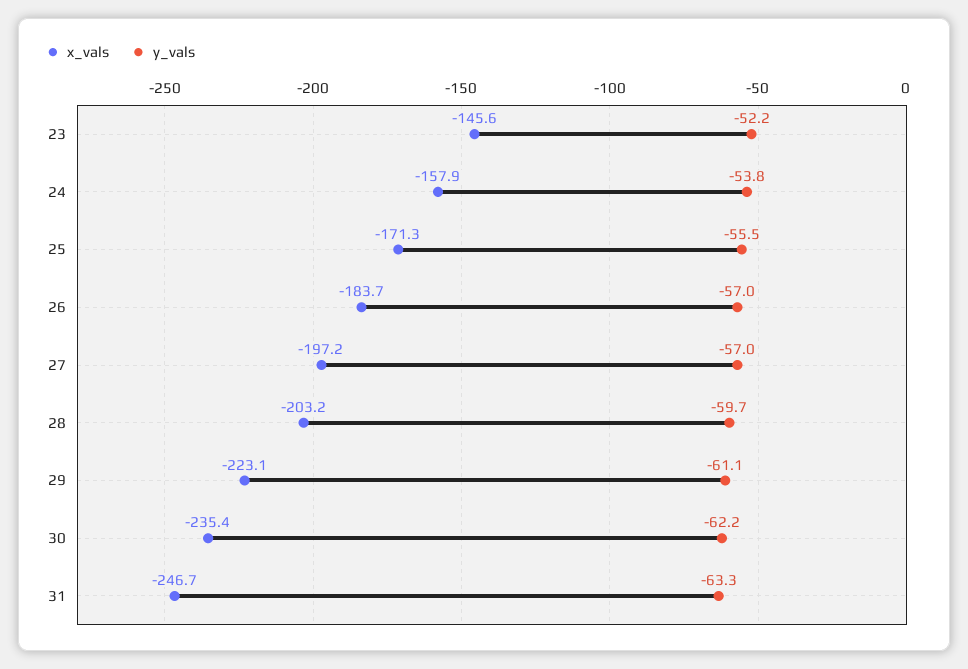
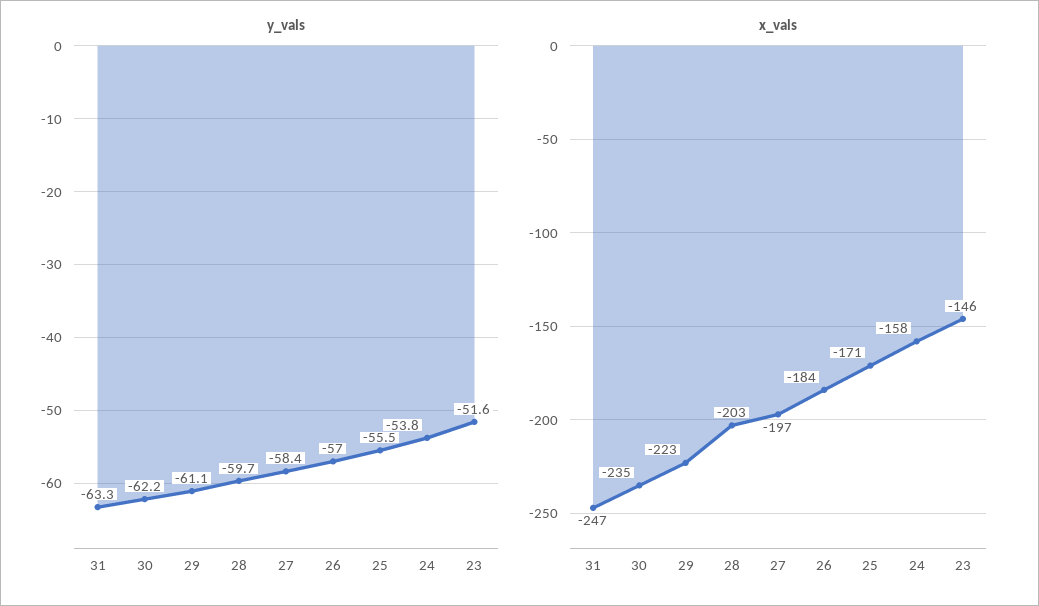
  {
    "x_vals": {
      "23": -145.6,
      "24": -157.9,
      "25": -171.3,
      "26": -183.7,
      "27": -197.2,
      "28": -203.2,
      "29": -223.1,
      "30": -235.4,
      "31": -246.7
    },
    "y_vals": {
-     "23": -52.2,
+     "23": -51.6,
      "24": -53.8,
      "25": -55.5,
      "26": -57,
-     "27": -57,
+     "27": -58.4,
      "28": -59.7,
      "29": -61.1,
      "30": -62.2,
      "31": -63.3
    }
  }

